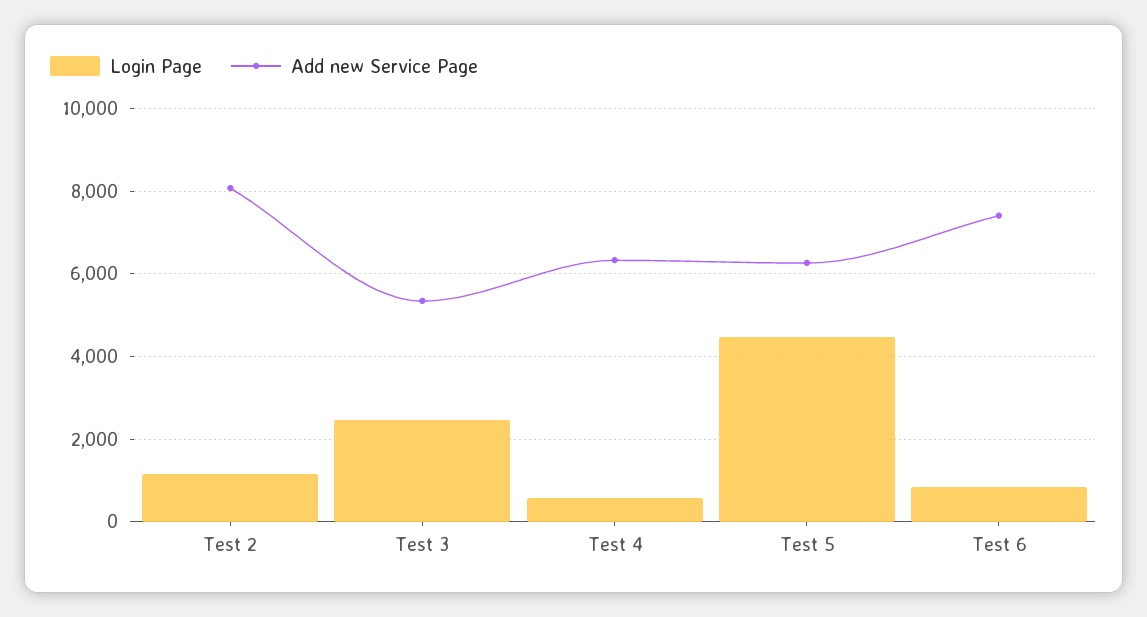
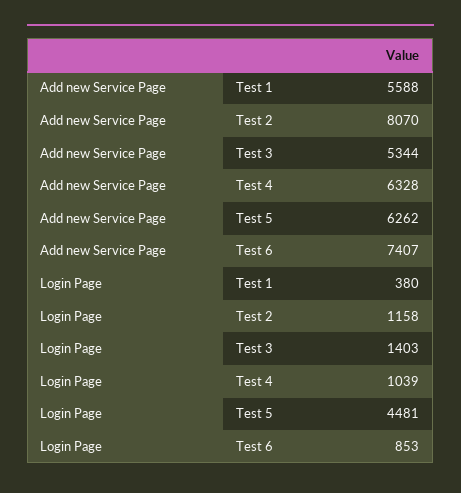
  {
    "Login Page": {
      "Test 2": 1158,
-     "Test 3": 2400,
+     "Test 3": 1403,
-     "Test 4": 600,
+     "Test 4": 1039,
      "Test 5": 4481,
-     "Test 6": 853
+     "Test 6": 853,
+     "Test 1": 380
    },
    "Add new Service Page": {
      "Test 2": 8070,
      "Test 3": 5344,
      "Test 4": 6328,
      "Test 5": 6262,
-     "Test 6": 7407
+     "Test 6": 7407,
+     "Test 1": 5588
    }
  }

